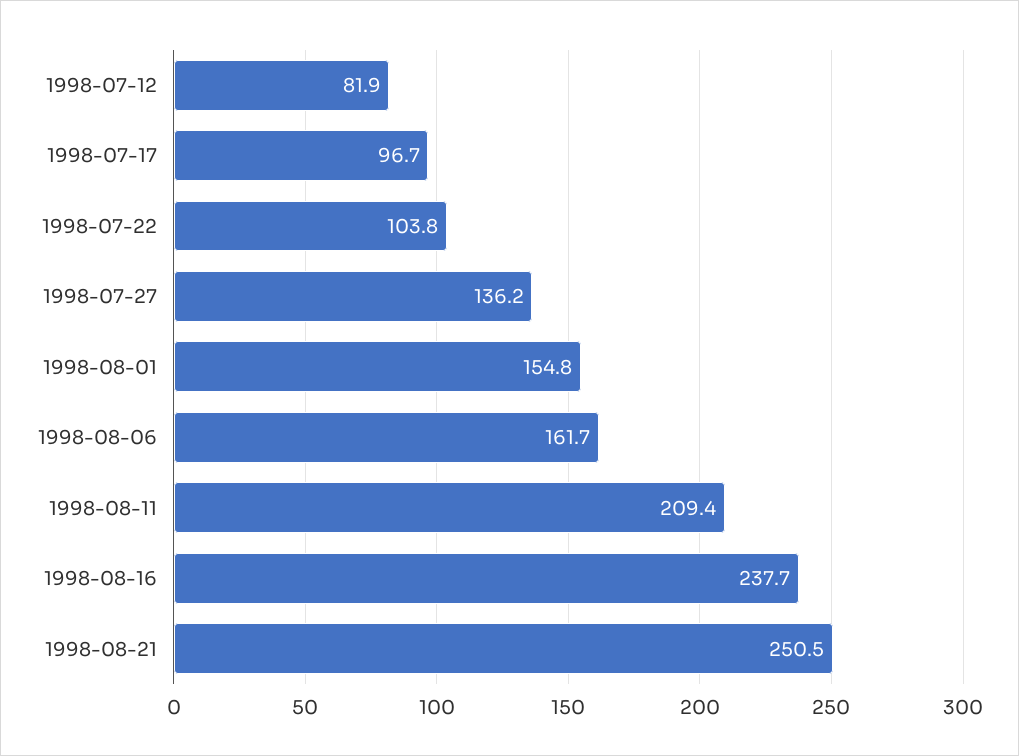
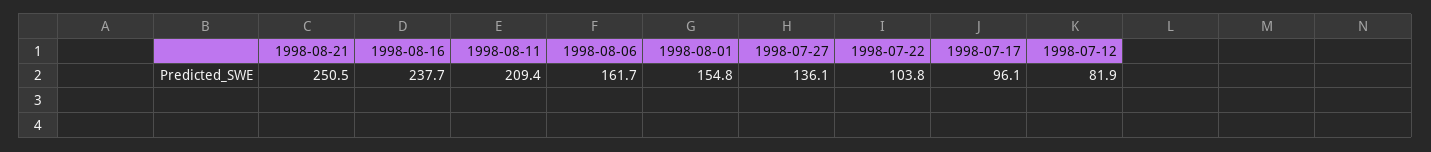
  {
    "1998-07-12": 81.9,
-   "1998-07-17": 96.7,
+   "1998-07-17": 96.1,
    "1998-07-22": 103.8,
-   "1998-07-27": 136.2,
+   "1998-07-27": 136.1,
    "1998-08-01": 154.8,
    "1998-08-06": 161.7,
    "1998-08-11": 209.4,
    "1998-08-16": 237.7,
    "1998-08-21": 250.5
  }

